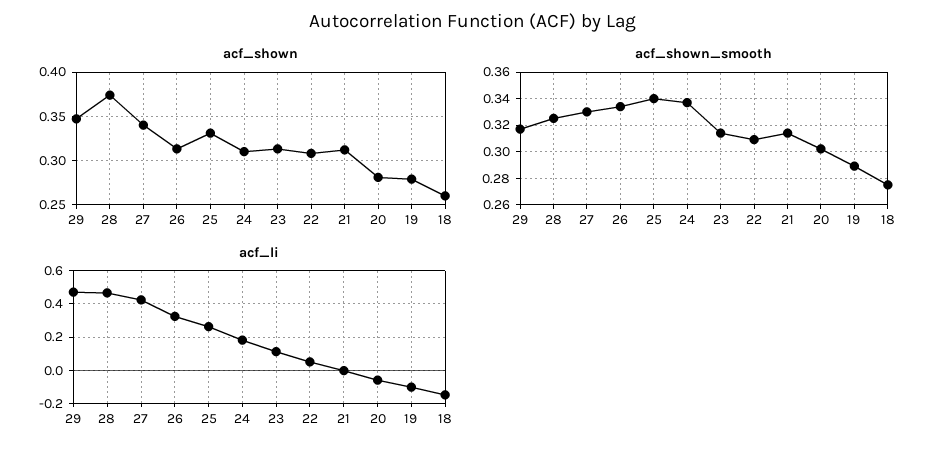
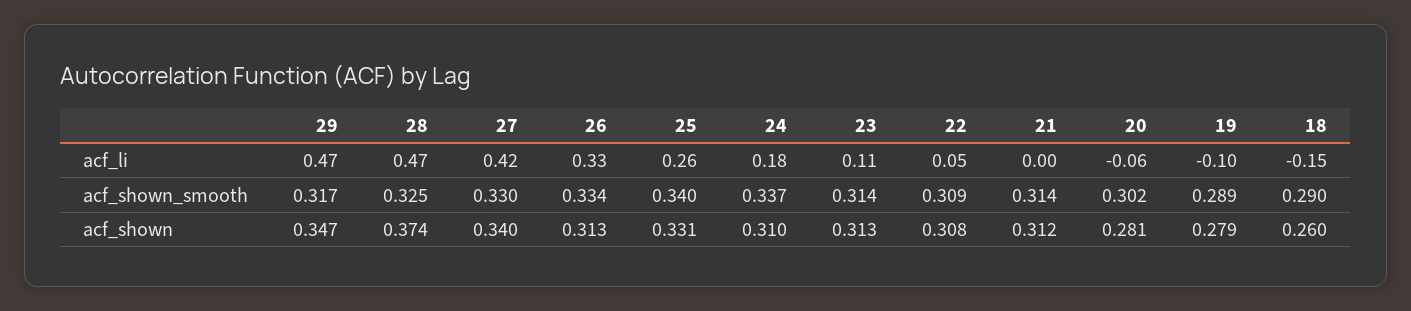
  {
    "acf_shown": {
      "29": 0.347,
      "28": 0.374,
      "27": 0.34,
      "26": 0.313,
      "25": 0.331,
      "24": 0.31,
      "23": 0.313,
      "22": 0.308,
      "21": 0.312,
      "20": 0.281,
      "19": 0.279,
      "18": 0.26
    },
    "acf_shown_smooth": {
      "29": 0.317,
      "28": 0.325,
      "27": 0.33,
      "26": 0.334,
      "25": 0.34,
      "24": 0.337,
      "23": 0.314,
      "22": 0.309,
      "21": 0.314,
      "20": 0.302,
      "19": 0.289,
-     "18": 0.275
+     "18": 0.29
    },
    "acf_li": {
      "29": 0.47,
      "28": 0.47,
      "27": 0.42,
      "26": 0.33,
      "25": 0.26,
      "24": 0.18,
      "23": 0.11,
      "22": 0.05,
      "21": 0,
      "20": -0.06,
      "19": -0.1,
      "18": -0.15
    }
  }

